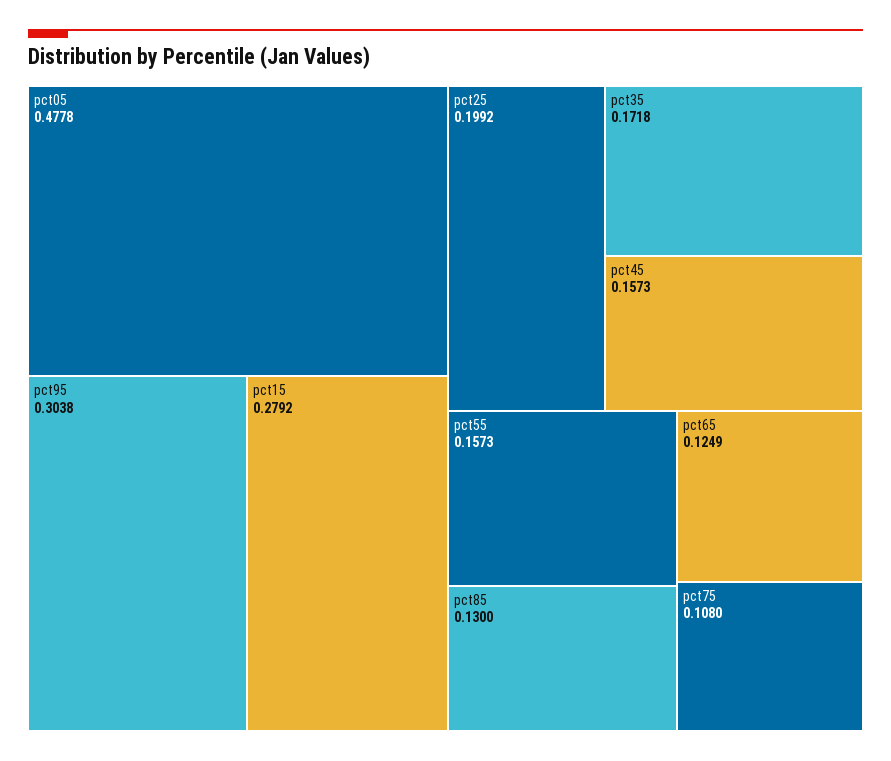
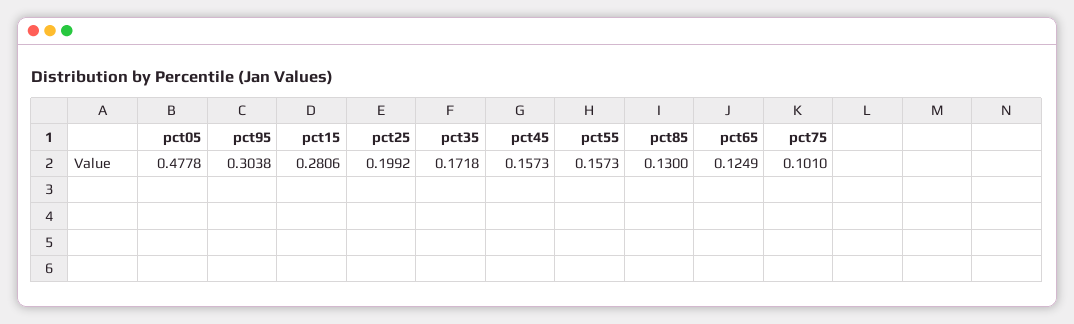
  {
    "pct05": 0.4778,
    "pct95": 0.3038,
-   "pct15": 0.2792,
+   "pct15": 0.2806,
    "pct25": 0.1992,
    "pct35": 0.1718,
    "pct45": 0.1573,
    "pct55": 0.1573,
    "pct85": 0.13,
    "pct65": 0.1249,
-   "pct75": 0.108
+   "pct75": 0.101
  }

